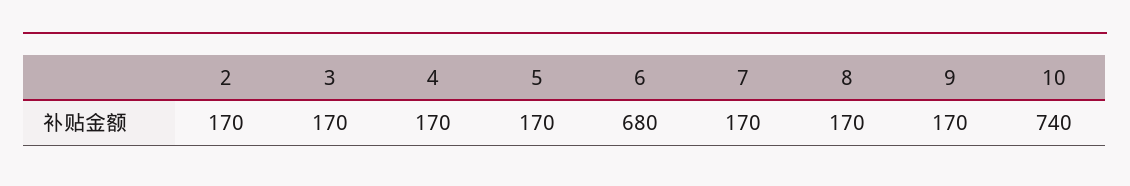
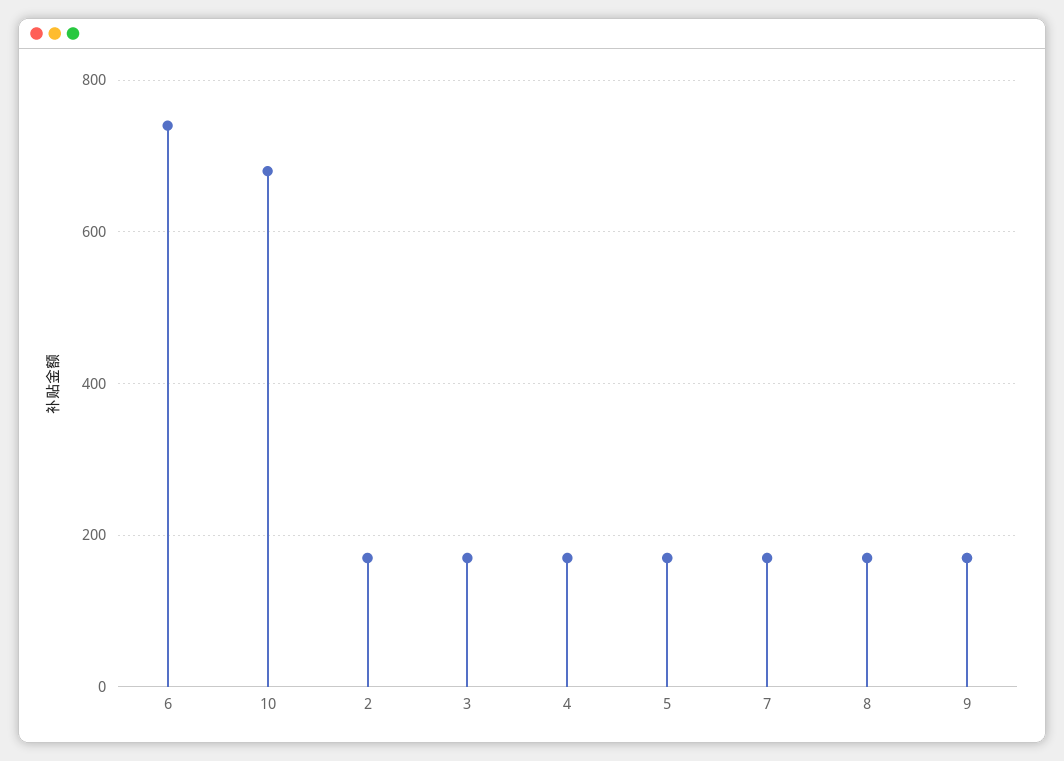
  {
    "2": 170,
    "3": 170,
    "4": 170,
    "5": 170,
-   "6": 680,
+   "6": 740,
    "7": 170,
    "8": 170,
    "9": 170,
-   "10": 740
+   "10": 680
  }

